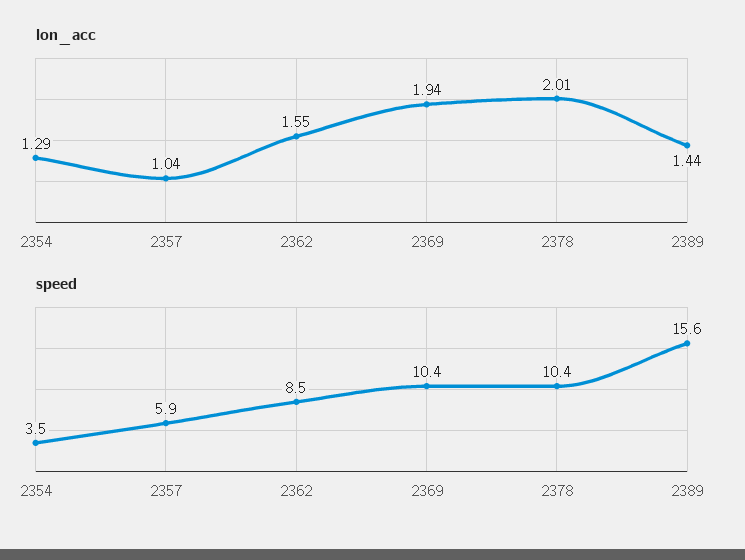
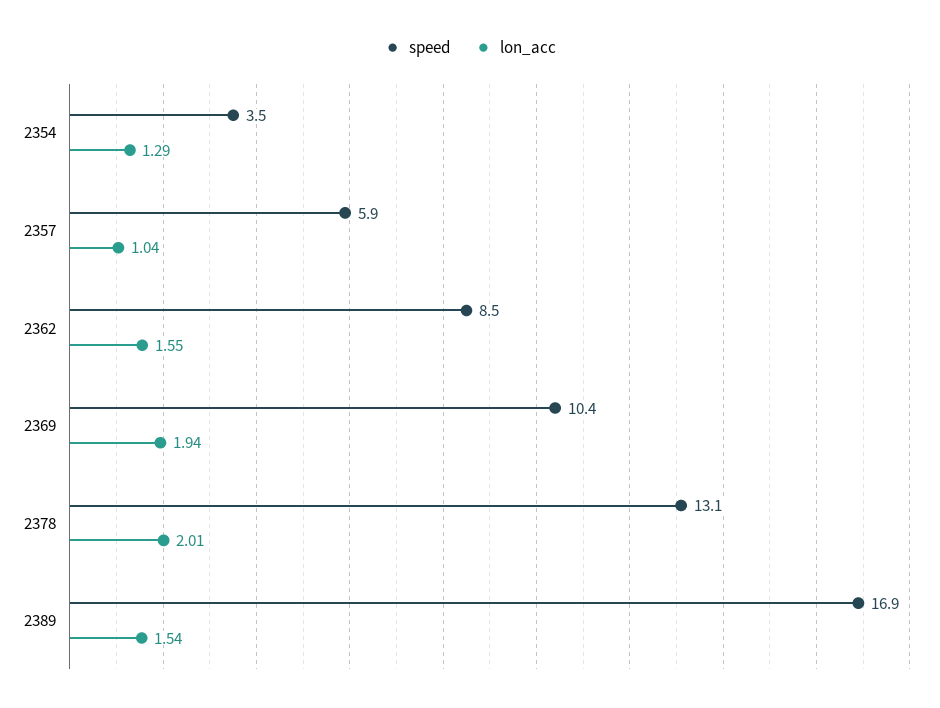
  {
    "lon_acc": {
      "2354": 1.29,
      "2357": 1.04,
      "2362": 1.55,
      "2369": 1.94,
      "2378": 2.01,
-     "2389": 1.44
+     "2389": 1.54
    },
    "speed": {
      "2354": 3.5,
      "2357": 5.9,
      "2362": 8.5,
      "2369": 10.4,
-     "2378": 10.4,
+     "2378": 13.1,
-     "2389": 15.6
+     "2389": 16.9
    }
  }

